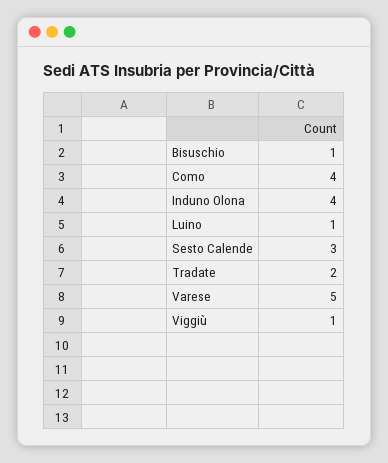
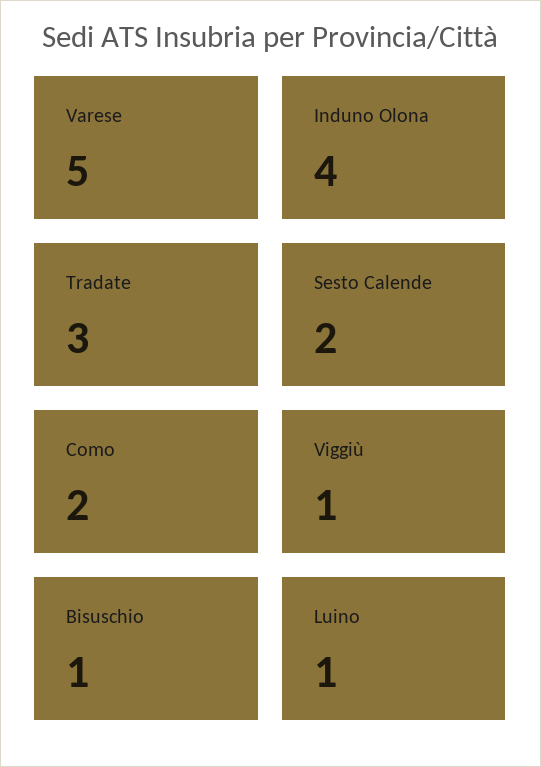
  {
    "Bisuschio": 1,
-   "Como": 4,
+   "Como": 2,
    "Induno Olona": 4,
    "Luino": 1,
-   "Sesto Calende": 3,
+   "Sesto Calende": 2,
-   "Tradate": 2,
+   "Tradate": 3,
    "Varese": 5,
    "Viggiù": 1
  }

